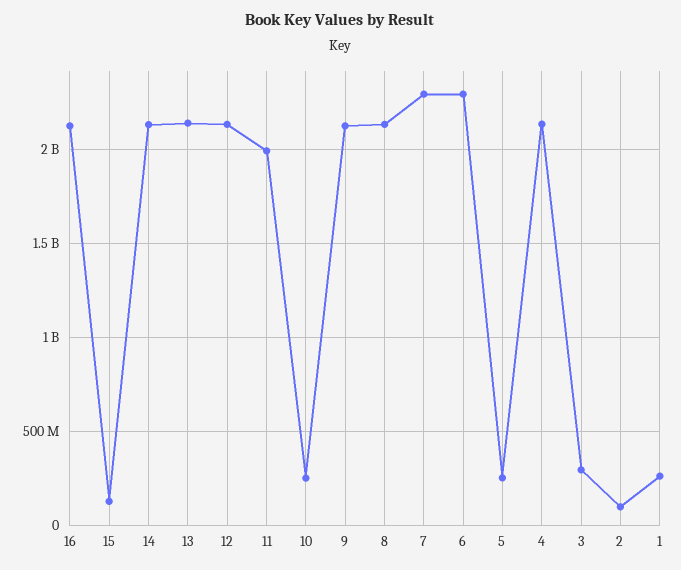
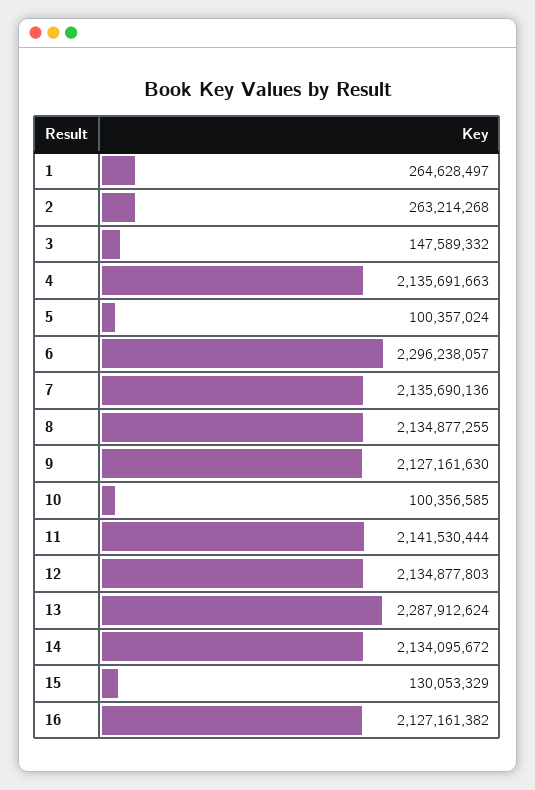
  {
    "16": 2127161382,
    "15": 130053329,
    "14": 2134095672,
-   "13": 2150000000,
+   "13": 2287912624,
    "12": 2134877803,
-   "11": 2000000000,
+   "11": 2141530444,
-   "10": 250000000,
+   "10": 100356585,
    "9": 2127161630,
    "8": 2134877255,
-   "7": 2300000000,
+   "7": 2135690136,
    "6": 2296238057,
-   "5": 250000000,
+   "5": 100357024,
    "4": 2135691663,
-   "3": 300000000,
+   "3": 147589332,
-   "2": 100000000,
+   "2": 263214268,
    "1": 264628497
  }

